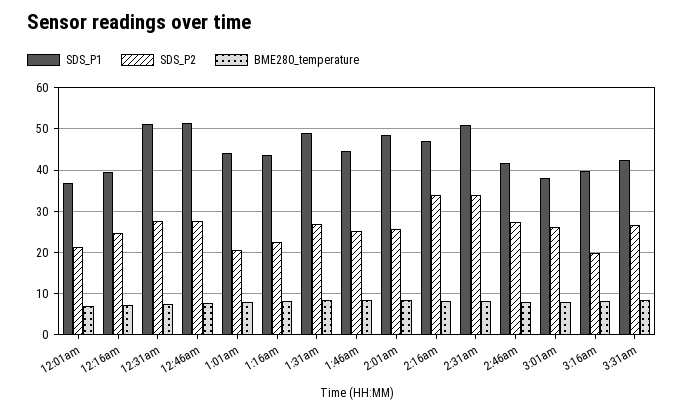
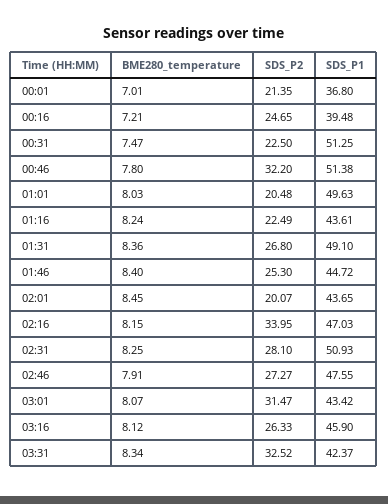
  {
    "SDS_P1": {
      "12:01am": 36.8,
      "12:16am": 39.48,
      "12:31am": 51.25,
      "12:46am": 51.38,
-     "1:01am": 44,
+     "1:01am": 49.63,
      "1:16am": 43.61,
      "1:31am": 49.1,
      "1:46am": 44.72,
-     "2:01am": 48,
+     "2:01am": 43.65,
      "2:16am": 47.03,
      "2:31am": 50.93,
-     "2:46am": 42,
+     "2:46am": 47.55,
-     "3:01am": 38,
+     "3:01am": 43.42,
-     "3:16am": 40,
+     "3:16am": 45.9,
      "3:31am": 42.37
    },
    "SDS_P2": {
      "12:01am": 21.35,
      "12:16am": 24.65,
-     "12:31am": 28,
+     "12:31am": 22.5,
-     "12:46am": 28,
+     "12:46am": 32.2,
      "1:01am": 20.48,
      "1:16am": 22.49,
      "1:31am": 26.8,
      "1:46am": 25.3,
-     "2:01am": 26,
+     "2:01am": 20.07,
      "2:16am": 33.95,
-     "2:31am": 34,
+     "2:31am": 28.1,
      "2:46am": 27.27,
-     "3:01am": 26,
+     "3:01am": 31.47,
-     "3:16am": 20,
+     "3:16am": 26.33,
-     "3:31am": 26
+     "3:31am": 32.52
    },
    "BME280_temperature": {
      "12:01am": 7.01,
      "12:16am": 7.21,
      "12:31am": 7.47,
      "12:46am": 7.8,
      "1:01am": 8.03,
      "1:16am": 8.24,
      "1:31am": 8.36,
      "1:46am": 8.4,
      "2:01am": 8.45,
      "2:16am": 8.15,
      "2:31am": 8.25,
      "2:46am": 7.91,
      "3:01am": 8.07,
      "3:16am": 8.12,
      "3:31am": 8.34
    }
  }

